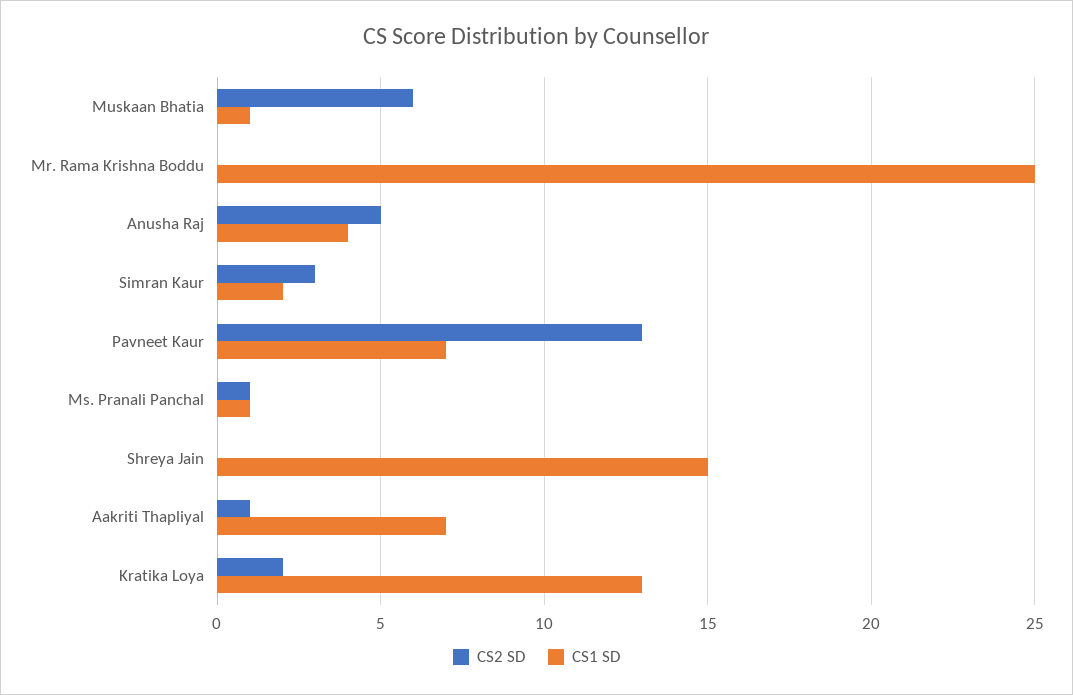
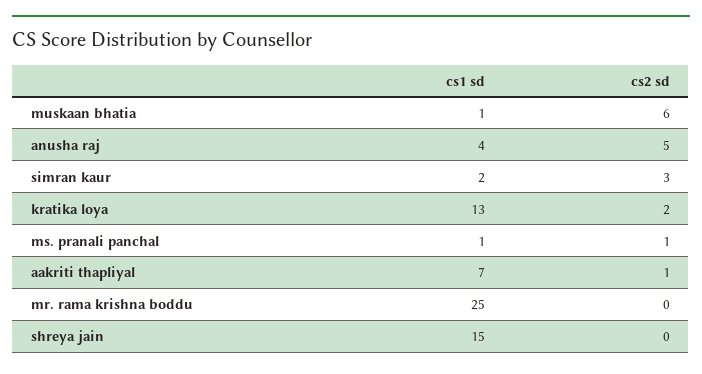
  {
    "CS2 SD": {
      "Muskaan Bhatia": 6,
      "Mr. Rama Krishna Boddu": 0,
      "Anusha Raj": 5,
      "Simran Kaur": 3,
-     "Pavneet Kaur": 13,
      "Ms. Pranali Panchal": 1,
      "Shreya Jain": 0,
      "Aakriti Thapliyal": 1,
      "Kratika Loya": 2
    },
    "CS1 SD": {
      "Muskaan Bhatia": 1,
      "Mr. Rama Krishna Boddu": 25,
      "Anusha Raj": 4,
      "Simran Kaur": 2,
-     "Pavneet Kaur": 7,
      "Ms. Pranali Panchal": 1,
      "Shreya Jain": 15,
      "Aakriti Thapliyal": 7,
      "Kratika Loya": 13
    }
  }

